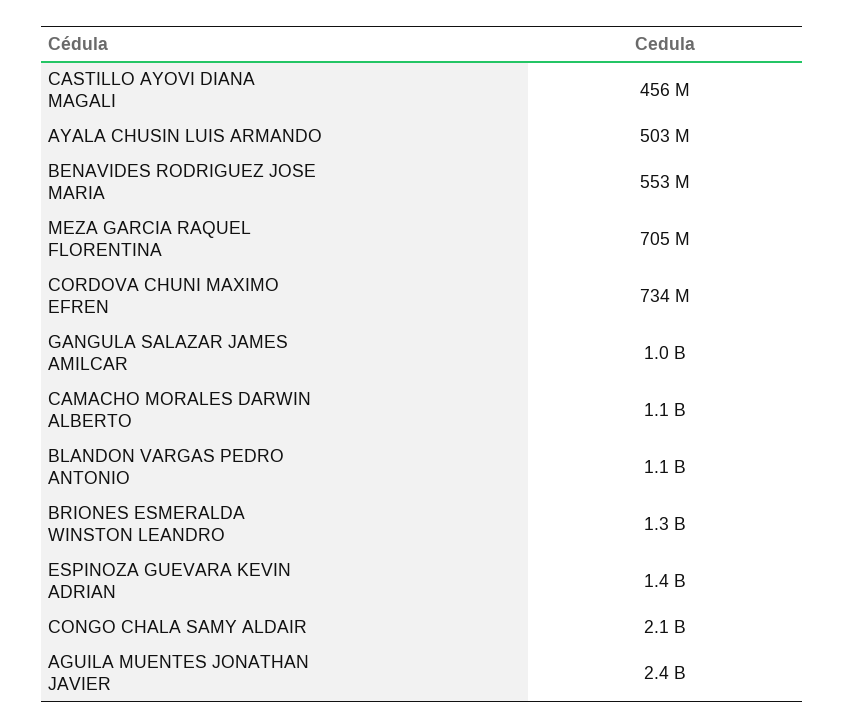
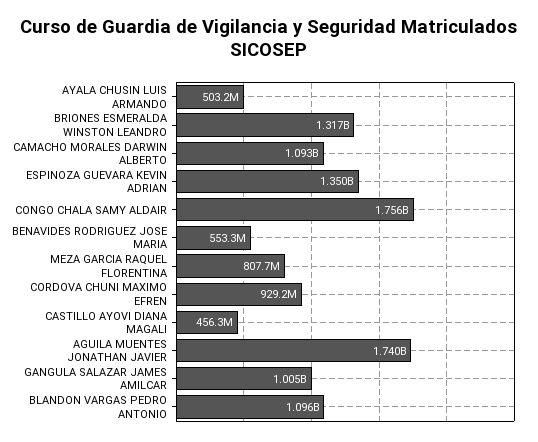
  {
    "CASTILLO AYOVI DIANA MAGALI": 456300000,
    "AYALA CHUSIN LUIS ARMANDO": 503200000,
    "BENAVIDES RODRIGUEZ JOSE MARIA": 553300000,
-   "MEZA GARCIA RAQUEL FLORENTINA": 705000000,
+   "MEZA GARCIA RAQUEL FLORENTINA": 807700000,
-   "CORDOVA CHUNI MAXIMO EFREN": 734000000,
+   "CORDOVA CHUNI MAXIMO EFREN": 929200000,
    "GANGULA SALAZAR JAMES AMILCAR": 1005000000,
    "CAMACHO MORALES DARWIN ALBERTO": 1093000000,
    "BLANDON VARGAS PEDRO ANTONIO": 1096000000,
    "BRIONES ESMERALDA WINSTON LEANDRO": 1317000000,
    "ESPINOZA GUEVARA KEVIN ADRIAN": 1350000000,
-   "CONGO CHALA SAMY ALDAIR": 2100000000,
+   "CONGO CHALA SAMY ALDAIR": 1756000000,
-   "AGUILA MUENTES JONATHAN JAVIER": 2400000000
+   "AGUILA MUENTES JONATHAN JAVIER": 1740000000
  }

